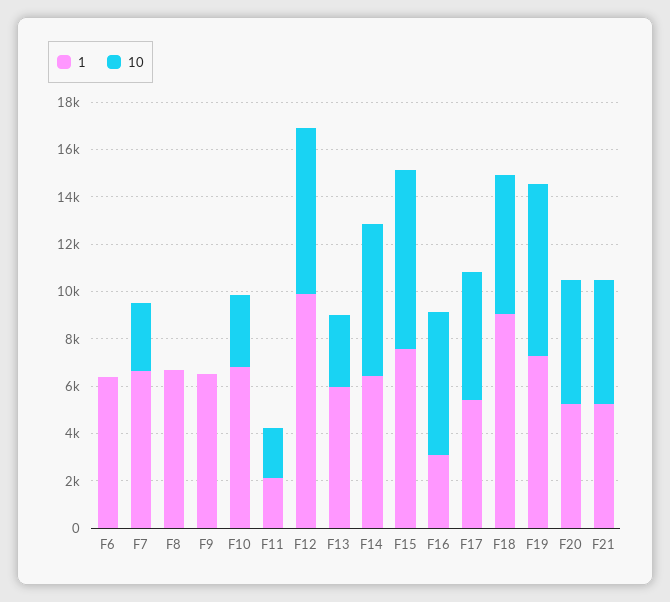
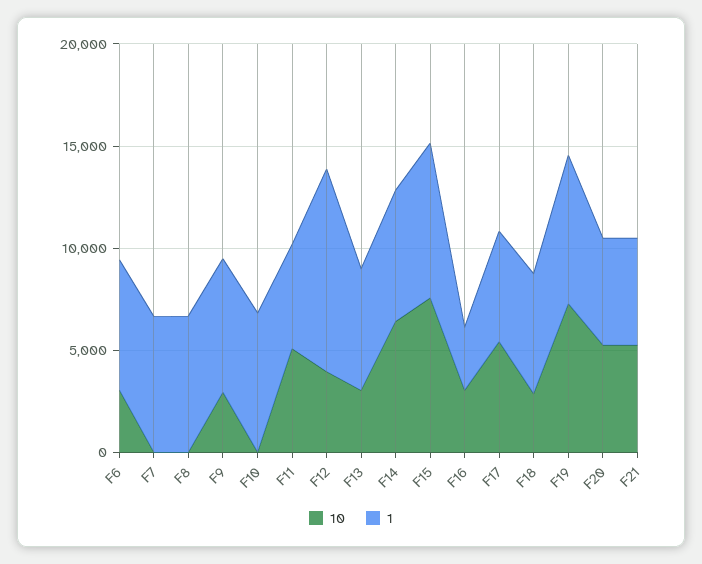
  {
    "1": {
      "F6": 6500,
      "F7": 6500,
      "F8": 6500,
      "F9": 6500,
      "F10": 7000,
-     "F11": 2000,
+     "F11": 5000,
      "F12": 10000,
      "F13": 6000,
      "F14": 6500,
      "F15": 7500,
      "F16": 3000,
      "F17": 5500,
-     "F18": 9000,
+     "F18": 6000,
      "F19": 7500,
      "F20": 5500,
      "F21": 5500
    },
    "10": {
-     "F6": 0,
+     "F6": 3000,
-     "F7": 3000,
+     "F7": 0,
      "F8": 0,
-     "F9": 0,
+     "F9": 3000,
-     "F10": 3000,
+     "F10": 0,
-     "F11": 2000,
+     "F11": 5000,
-     "F12": 7000,
+     "F12": 4000,
      "F13": 3000,
      "F14": 6500,
      "F15": 7500,
-     "F16": 6000,
+     "F16": 3000,
      "F17": 5500,
-     "F18": 6000,
+     "F18": 3000,
      "F19": 7500,
      "F20": 5500,
      "F21": 5500
    }
  }

